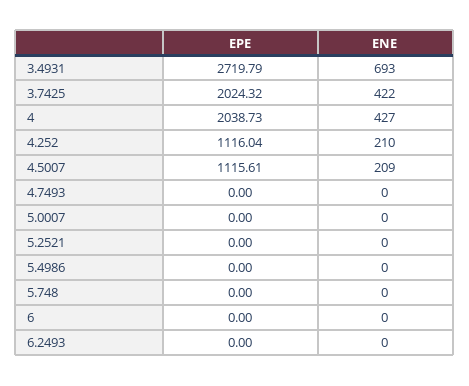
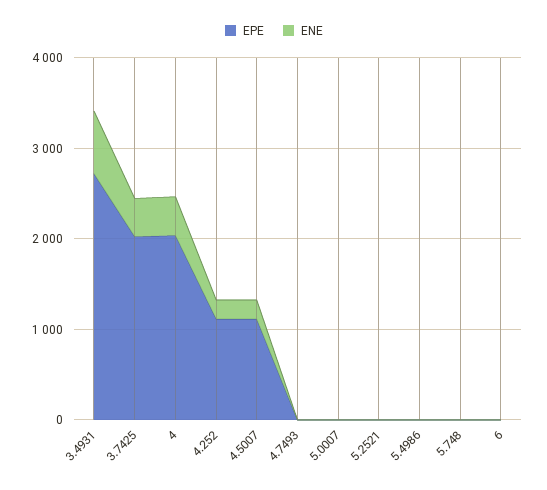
  {
    "EPE": {
      "3.4931": 2719.79,
      "3.7425": 2024.32,
      "4": 2038.73,
      "4.252": 1116.04,
      "4.5007": 1115.61,
      "4.7493": 0,
      "5.0007": 0,
      "5.2521": 0,
      "5.4986": 0,
      "5.748": 0,
-     "6": 0,
+     "6": 0
-     "6.2493": 0
    },
    "ENE": {
      "3.4931": 693,
      "3.7425": 422,
      "4": 427,
      "4.252": 210,
      "4.5007": 209,
      "4.7493": 0,
      "5.0007": 0,
      "5.2521": 0,
      "5.4986": 0,
      "5.748": 0,
-     "6": 0,
+     "6": 0
-     "6.2493": 0
    }
  }

